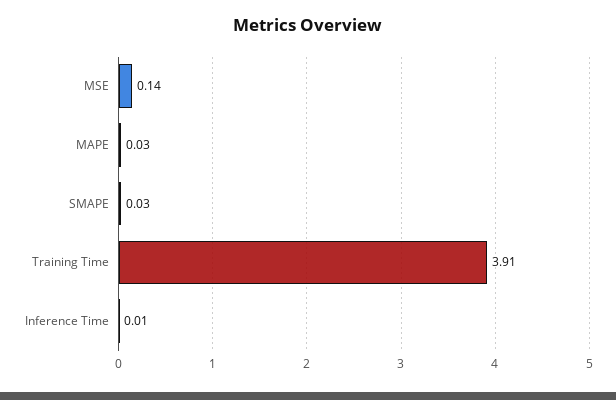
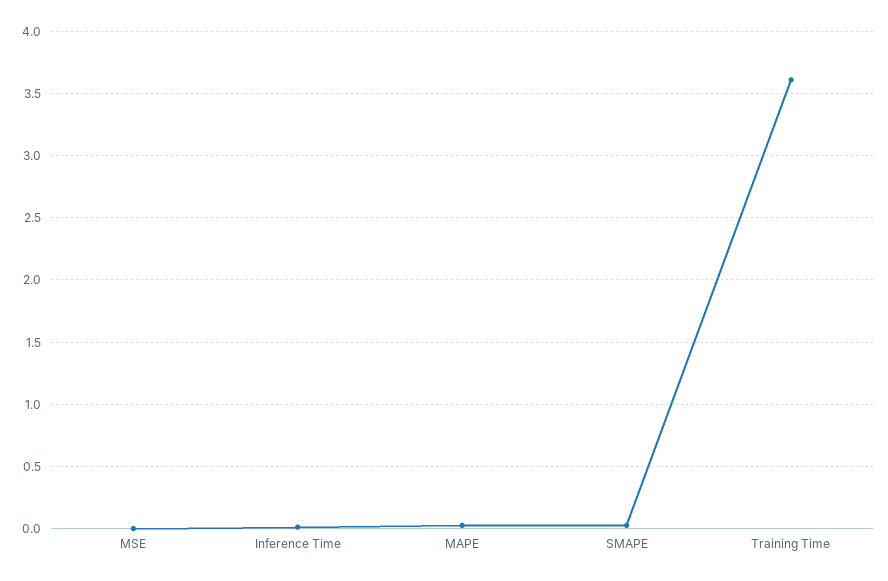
  {
-   "MSE": 0.14,
+   "MSE": 0,
    "MAPE": 0.03,
    "SMAPE": 0.03,
-   "Training Time": 3.91,
+   "Training Time": 3.6,
    "Inference Time": 0.01
  }

